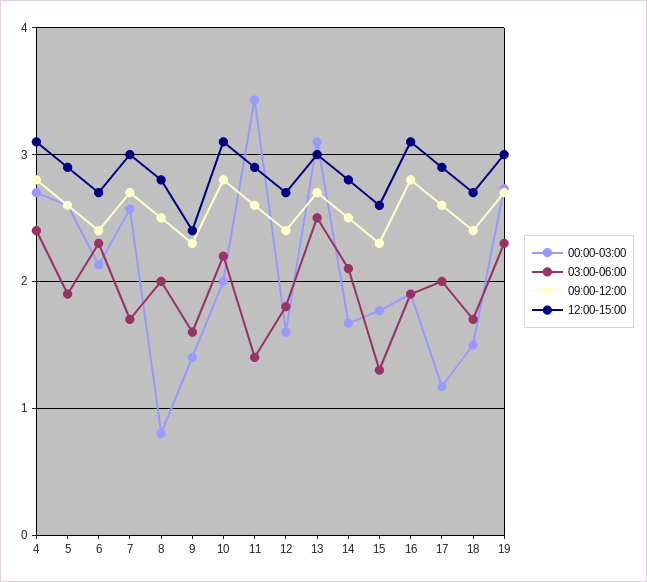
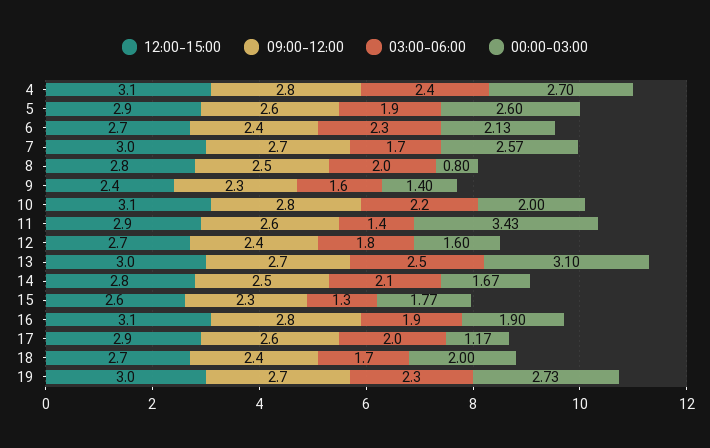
  {
    "00:00-03:00": {
      "4": 2.7,
      "5": 2.6,
      "6": 2.13,
      "7": 2.57,
      "8": 0.8,
      "9": 1.4,
      "10": 2,
      "11": 3.43,
      "12": 1.6,
      "13": 3.1,
      "14": 1.67,
      "15": 1.77,
      "16": 1.9,
      "17": 1.17,
-     "18": 1.5,
+     "18": 2,
      "19": 2.73
    },
    "03:00-06:00": {
      "4": 2.4,
      "5": 1.9,
      "6": 2.3,
      "7": 1.7,
      "8": 2,
      "9": 1.6,
      "10": 2.2,
      "11": 1.4,
      "12": 1.8,
      "13": 2.5,
      "14": 2.1,
      "15": 1.3,
      "16": 1.9,
      "17": 2,
      "18": 1.7,
      "19": 2.3
    },
    "09:00-12:00": {
      "4": 2.8,
      "5": 2.6,
      "6": 2.4,
      "7": 2.7,
      "8": 2.5,
      "9": 2.3,
      "10": 2.8,
      "11": 2.6,
      "12": 2.4,
      "13": 2.7,
      "14": 2.5,
      "15": 2.3,
      "16": 2.8,
      "17": 2.6,
      "18": 2.4,
      "19": 2.7
    },
    "12:00-15:00": {
      "4": 3.1,
      "5": 2.9,
      "6": 2.7,
      "7": 3,
      "8": 2.8,
      "9": 2.4,
      "10": 3.1,
      "11": 2.9,
      "12": 2.7,
      "13": 3,
      "14": 2.8,
      "15": 2.6,
      "16": 3.1,
      "17": 2.9,
      "18": 2.7,
      "19": 3
    }
  }

